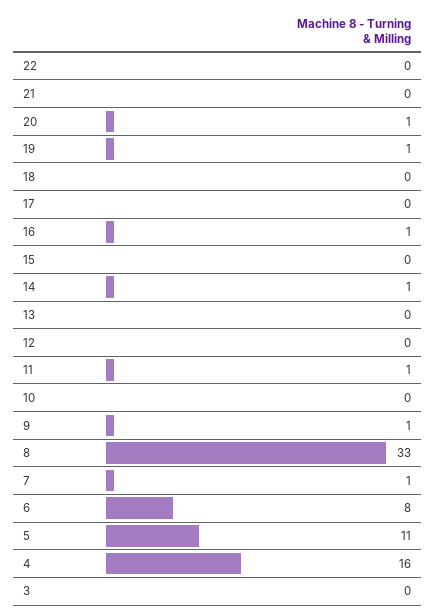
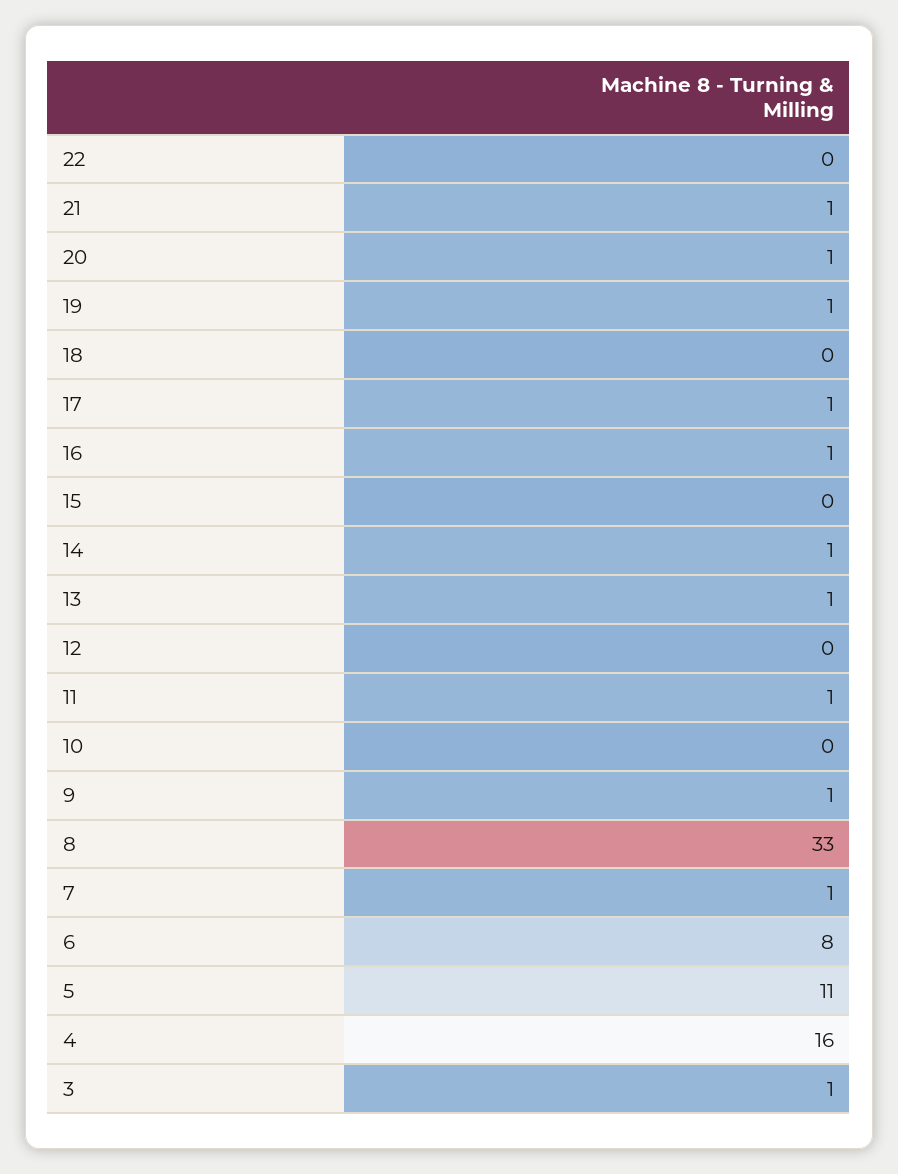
  {
    "22": 0,
-   "21": 0,
+   "21": 1,
    "20": 1,
    "19": 1,
    "18": 0,
-   "17": 0,
+   "17": 1,
    "16": 1,
    "15": 0,
    "14": 1,
-   "13": 0,
+   "13": 1,
    "12": 0,
    "11": 1,
    "10": 0,
    "9": 1,
    "8": 33,
    "7": 1,
    "6": 8,
    "5": 11,
    "4": 16,
-   "3": 0
+   "3": 1
  }

